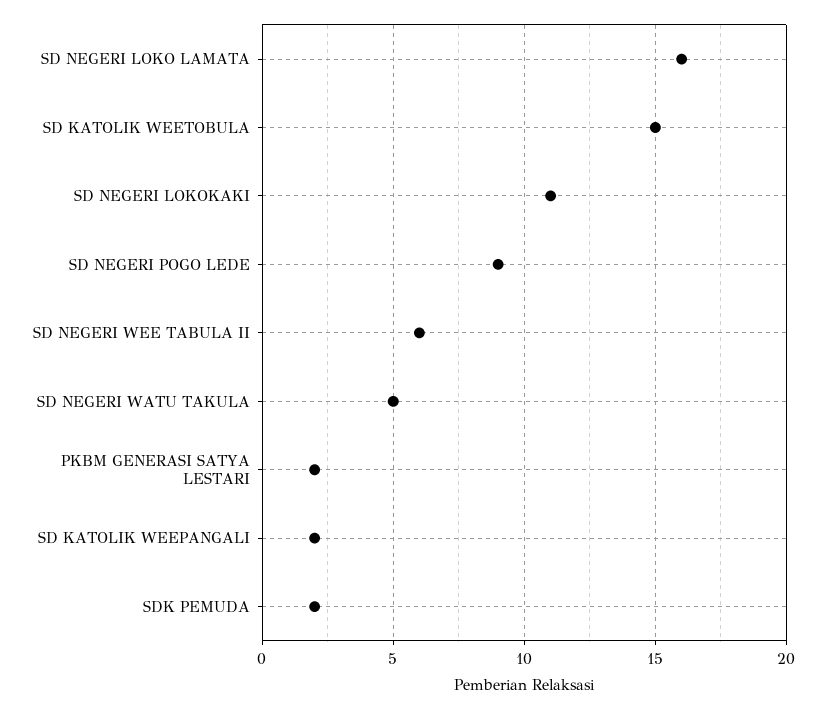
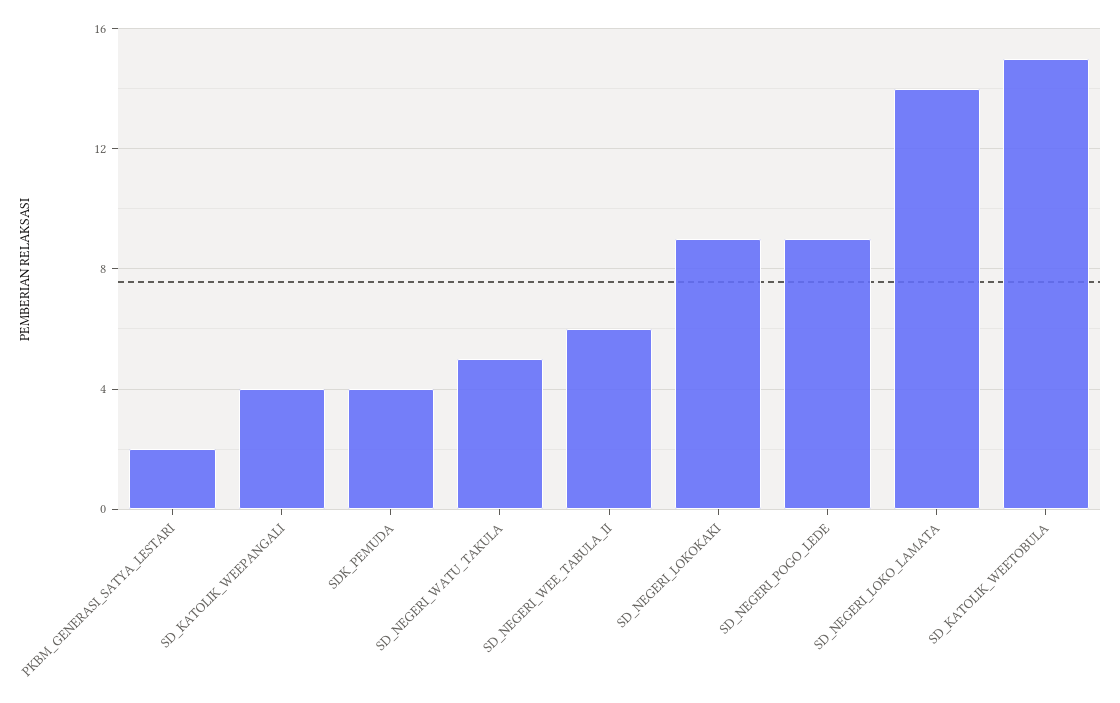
  {
-   "SD NEGERI LOKO LAMATA": 16,
+   "SD NEGERI LOKO LAMATA": 14,
    "SD KATOLIK WEETOBULA": 15,
-   "SD NEGERI LOKOKAKI": 11,
+   "SD NEGERI LOKOKAKI": 9,
    "SD NEGERI POGO LEDE": 9,
    "SD NEGERI WEE TABULA II": 6,
    "SD NEGERI WATU TAKULA": 5,
    "PKBM GENERASI SATYA LESTARI": 2,
-   "SD KATOLIK WEEPANGALI": 2,
+   "SD KATOLIK WEEPANGALI": 4,
-   "SDK PEMUDA": 2
+   "SDK PEMUDA": 4
  }

